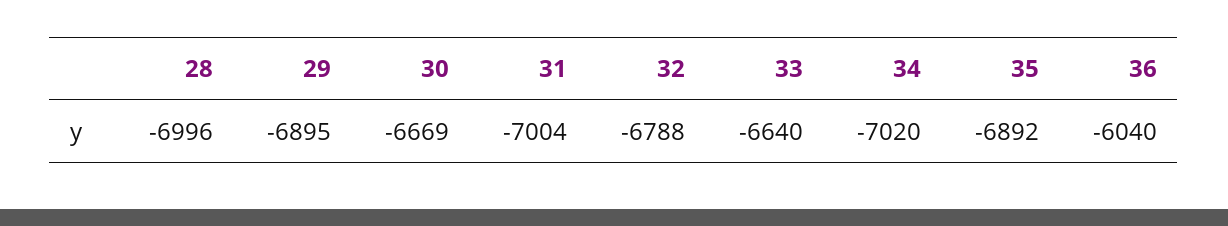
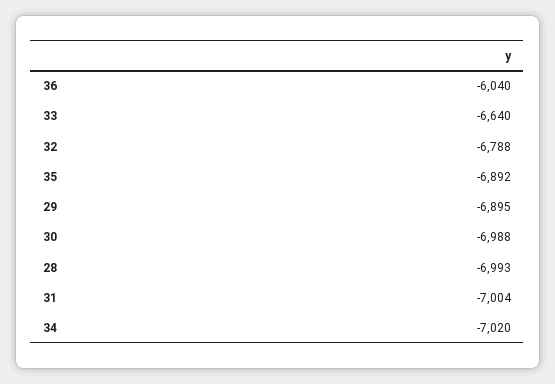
  {
-   "28": -6996,
+   "28": -6993,
    "29": -6895,
-   "30": -6669,
+   "30": -6988,
    "31": -7004,
    "32": -6788,
    "33": -6640,
    "34": -7020,
    "35": -6892,
    "36": -6040
  }

